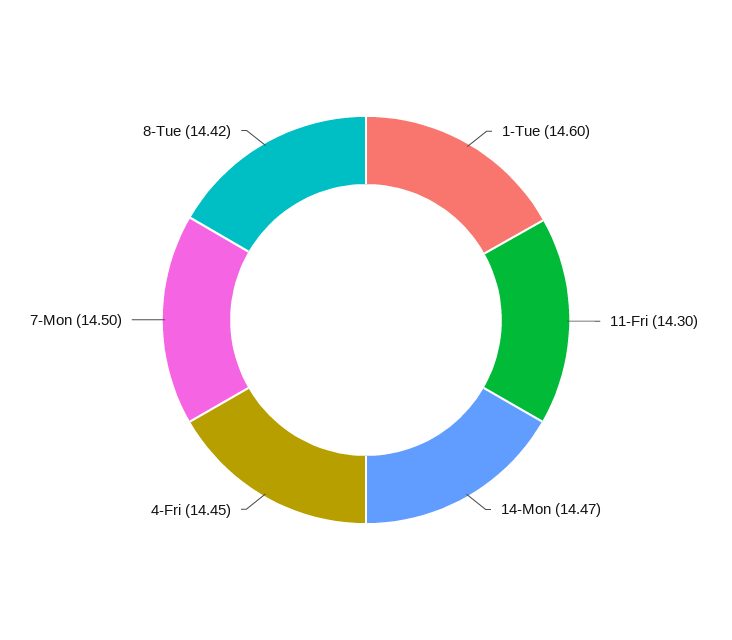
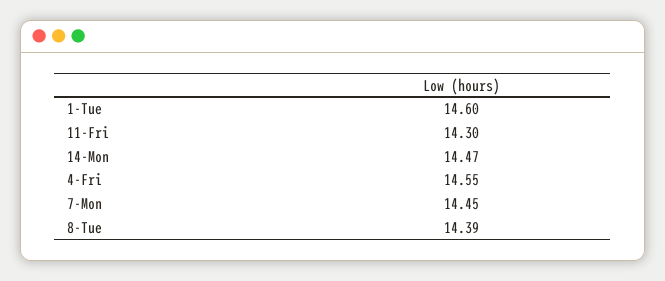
  {
    "1-Tue": 14.6,
    "11-Fri": 14.3,
    "14-Mon": 14.47,
-   "4-Fri": 14.45,
+   "4-Fri": 14.55,
-   "7-Mon": 14.5,
+   "7-Mon": 14.45,
-   "8-Tue": 14.42
+   "8-Tue": 14.39
  }

